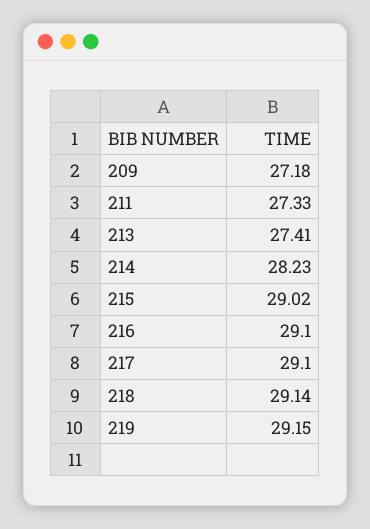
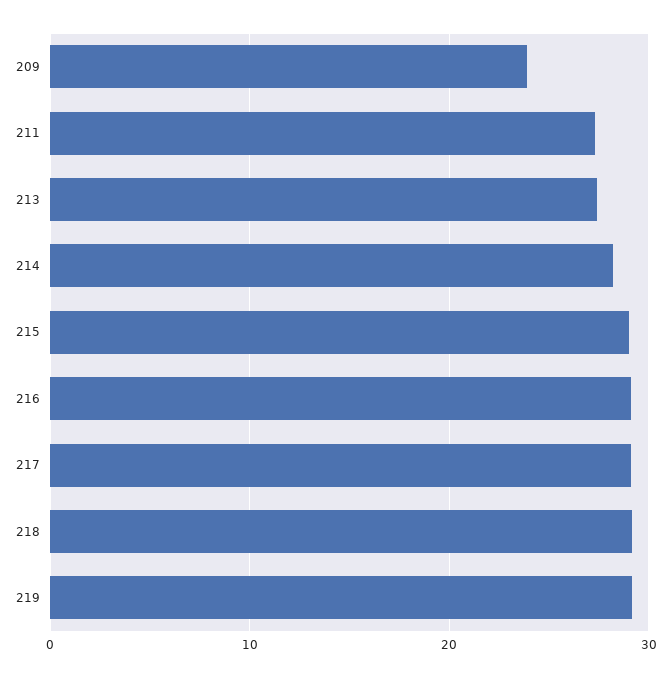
  {
-   "209": 27.18,
+   "209": 24,
    "211": 27.33,
    "213": 27.41,
    "214": 28.23,
    "215": 29.02,
    "216": 29.1,
    "217": 29.1,
    "218": 29.14,
    "219": 29.15
  }

